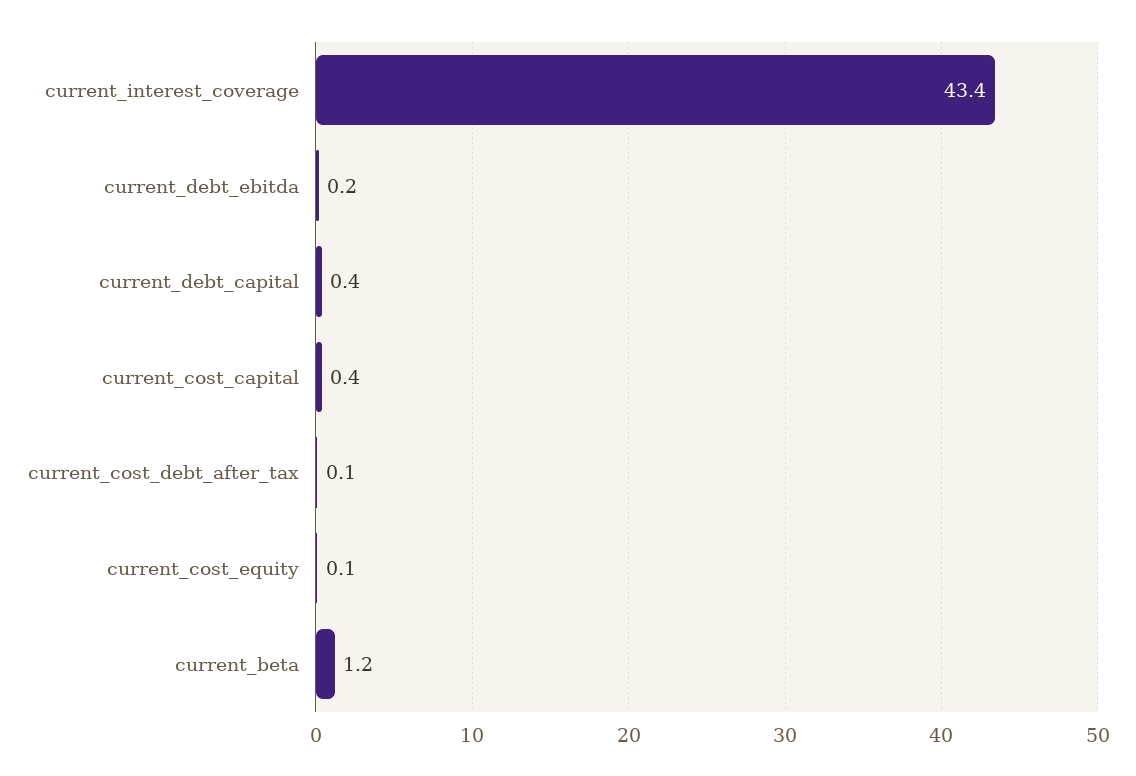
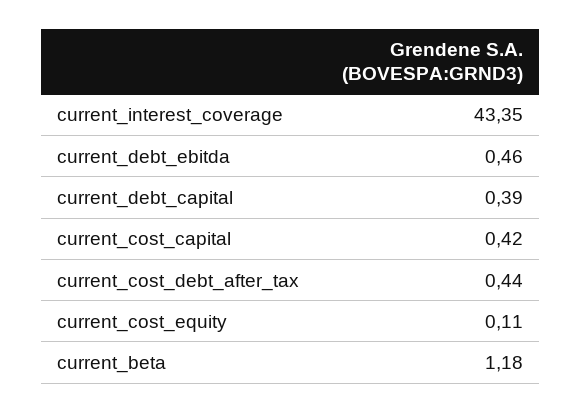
  {
    "current_interest_coverage": 43.35,
-   "current_debt_ebitda": 0.2,
+   "current_debt_ebitda": 0.46,
    "current_debt_capital": 0.39,
    "current_cost_capital": 0.42,
-   "current_cost_debt_after_tax": 0.1,
+   "current_cost_debt_after_tax": 0.44,
    "current_cost_equity": 0.11,
    "current_beta": 1.18
  }

